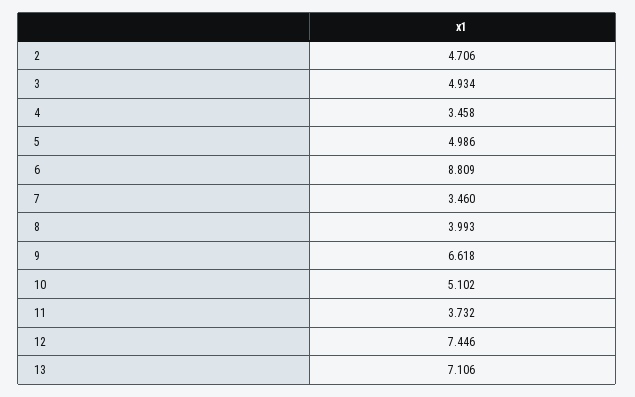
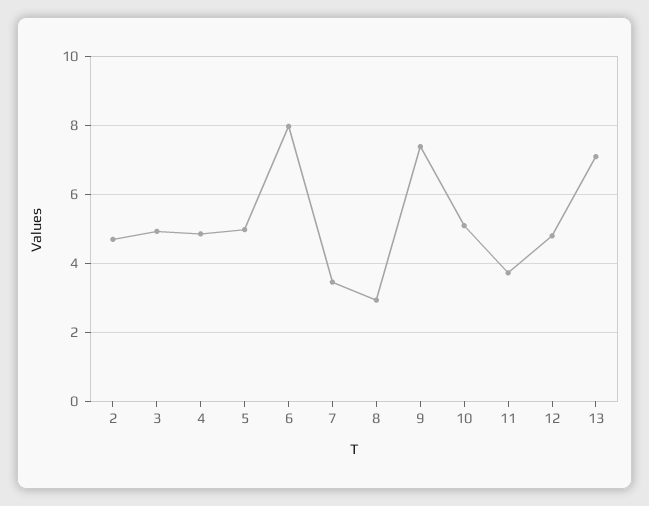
  {
    "2": 4.706,
    "3": 4.934,
-   "4": 3.458,
+   "4": 4.8,
    "5": 4.986,
-   "6": 8.809,
+   "6": 8,
    "7": 3.46,
-   "8": 3.993,
+   "8": 3,
-   "9": 6.618,
+   "9": 7.4,
    "10": 5.102,
    "11": 3.732,
-   "12": 7.446,
+   "12": 4.8,
    "13": 7.106
  }

